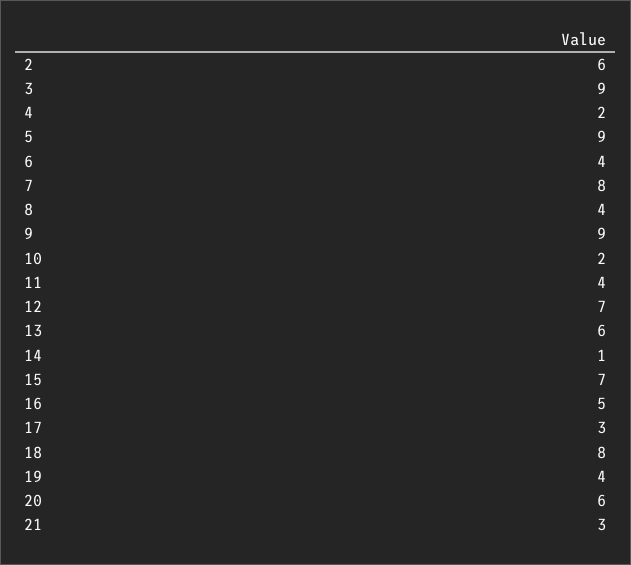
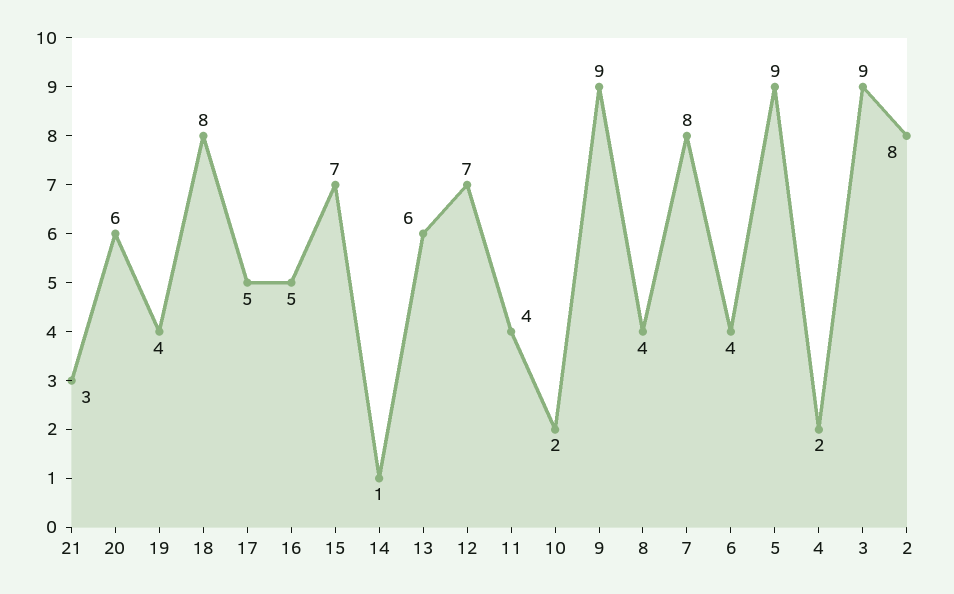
  {
-   "2": 6,
+   "2": 8,
    "3": 9,
    "4": 2,
    "5": 9,
    "6": 4,
    "7": 8,
    "8": 4,
    "9": 9,
    "10": 2,
    "11": 4,
    "12": 7,
    "13": 6,
    "14": 1,
    "15": 7,
    "16": 5,
-   "17": 3,
+   "17": 5,
    "18": 8,
    "19": 4,
    "20": 6,
    "21": 3
  }

